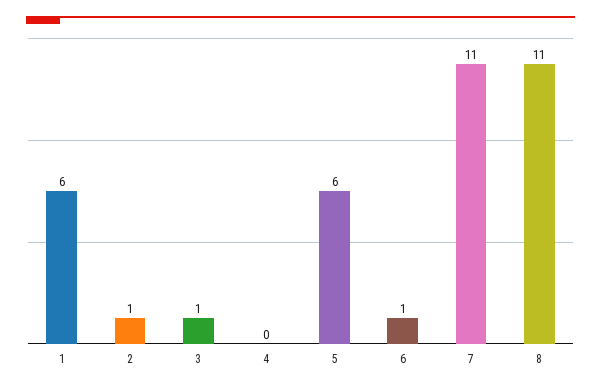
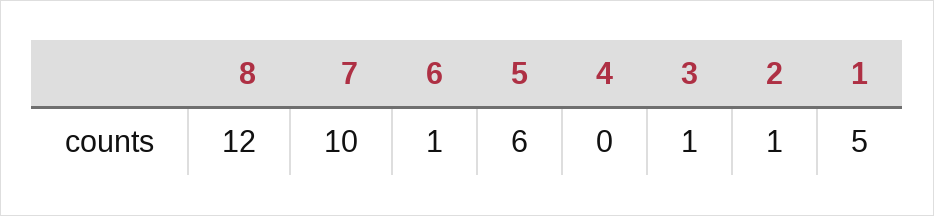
  {
-   "1": 6,
+   "1": 5,
    "2": 1,
    "3": 1,
    "4": 0,
    "5": 6,
    "6": 1,
-   "7": 11,
+   "7": 10,
-   "8": 11
+   "8": 12
  }

